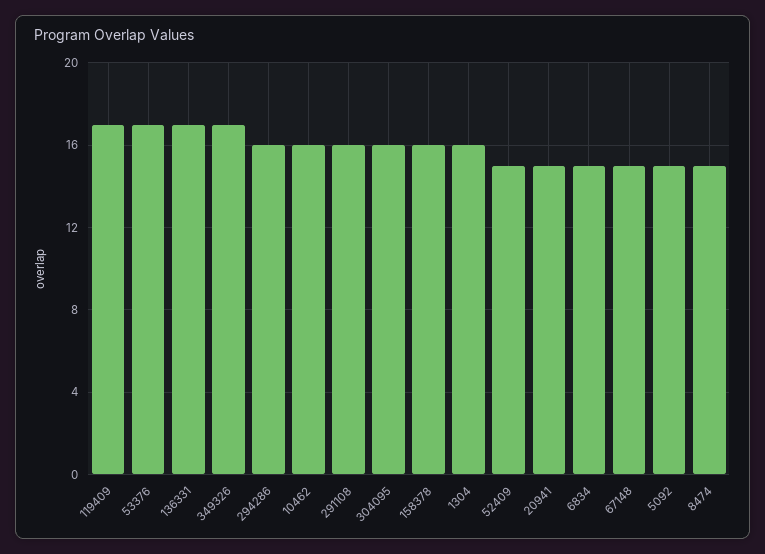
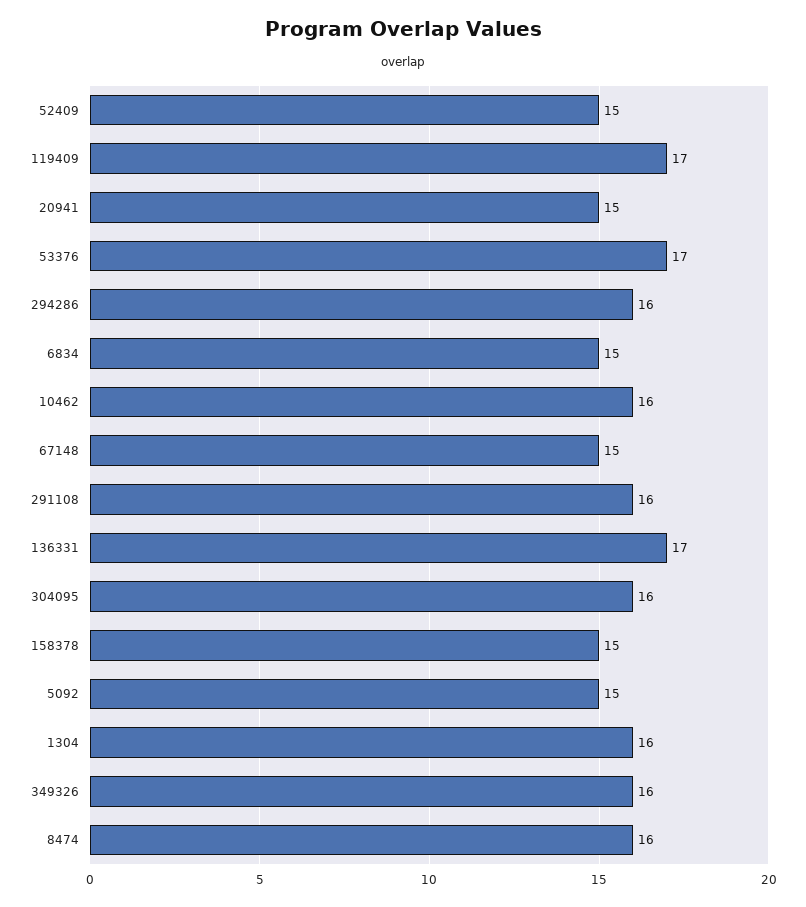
  {
    "119409": 17,
    "53376": 17,
    "136331": 17,
-   "349326": 17,
+   "349326": 16,
    "294286": 16,
    "10462": 16,
    "291108": 16,
    "304095": 16,
-   "158378": 16,
+   "158378": 15,
    "1304": 16,
    "52409": 15,
    "20941": 15,
    "6834": 15,
    "67148": 15,
    "5092": 15,
-   "8474": 15
+   "8474": 16
  }

